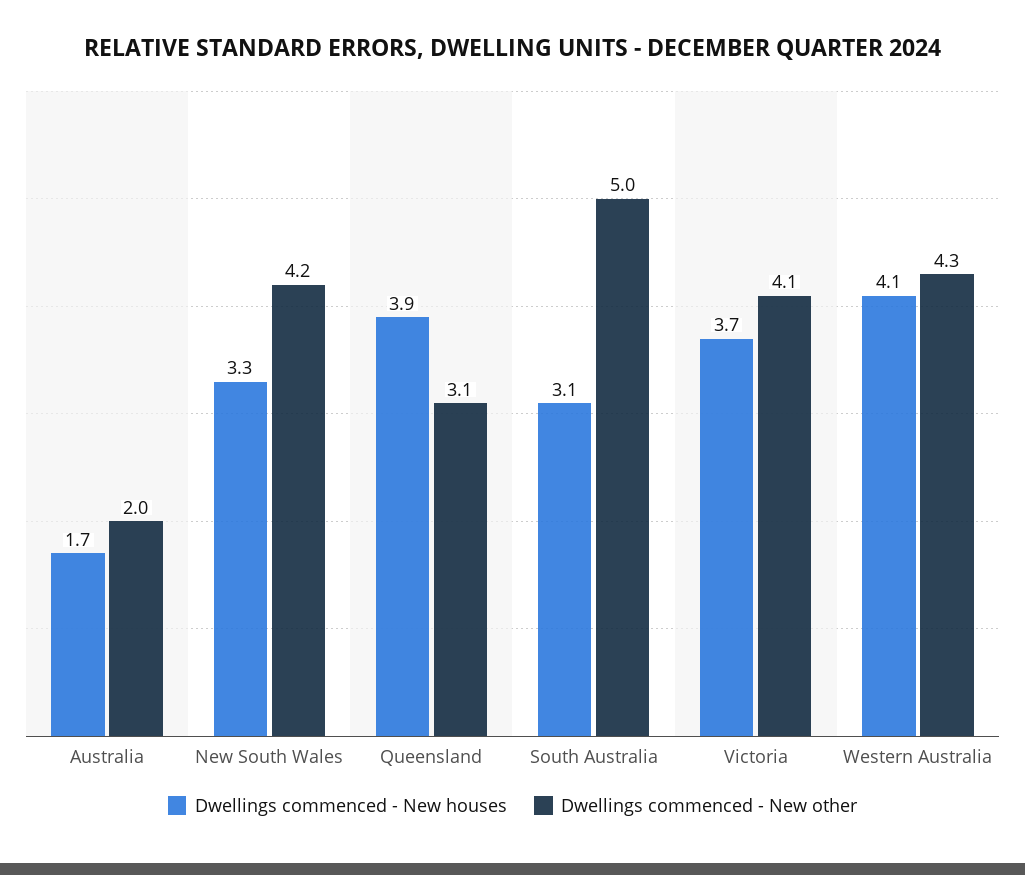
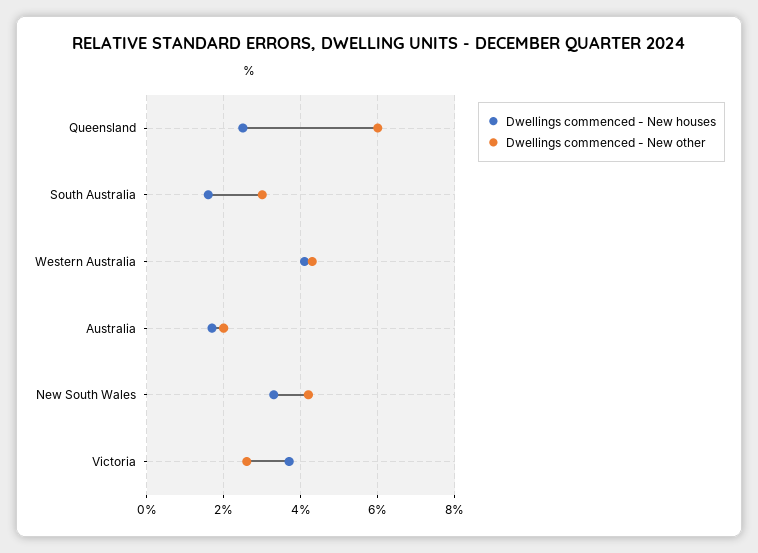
  {
    "Dwellings commenced - New houses": {
      "Australia": 1.7,
      "New South Wales": 3.3,
-     "Queensland": 3.9,
+     "Queensland": 2.5,
-     "South Australia": 3.1,
+     "South Australia": 1.5,
      "Victoria": 3.7,
      "Western Australia": 4.1
    },
    "Dwellings commenced - New other": {
      "Australia": 2,
      "New South Wales": 4.2,
-     "Queensland": 3.1,
+     "Queensland": 6,
-     "South Australia": 5,
+     "South Australia": 3,
-     "Victoria": 4.1,
+     "Victoria": 2.5,
      "Western Australia": 4.3
    }
  }

